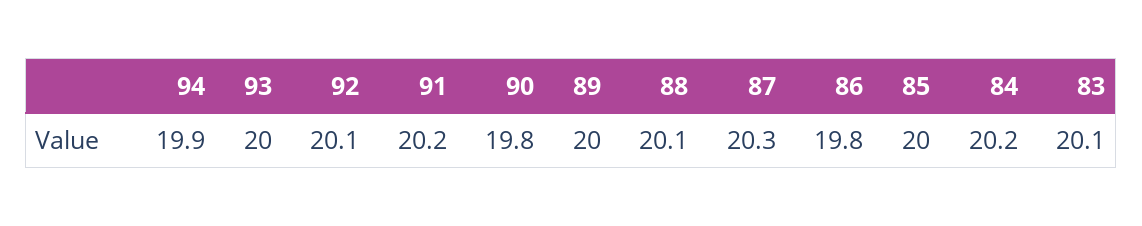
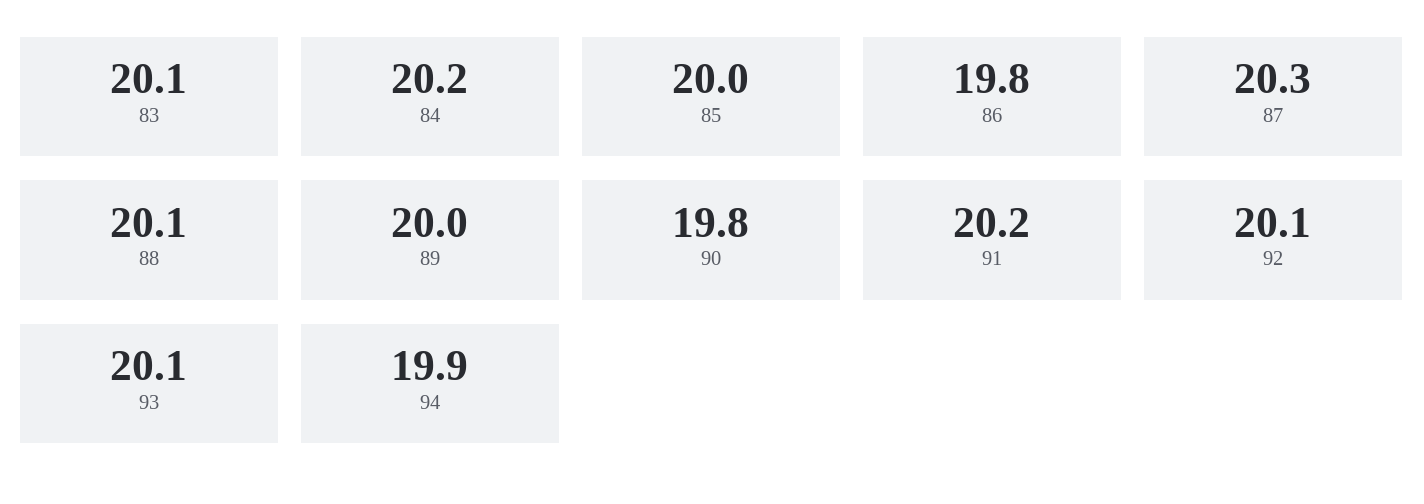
  {
    "94": 19.9,
-   "93": 20,
+   "93": 20.1,
    "92": 20.1,
    "91": 20.2,
    "90": 19.8,
    "89": 20,
    "88": 20.1,
    "87": 20.3,
    "86": 19.8,
    "85": 20,
    "84": 20.2,
    "83": 20.1
  }

